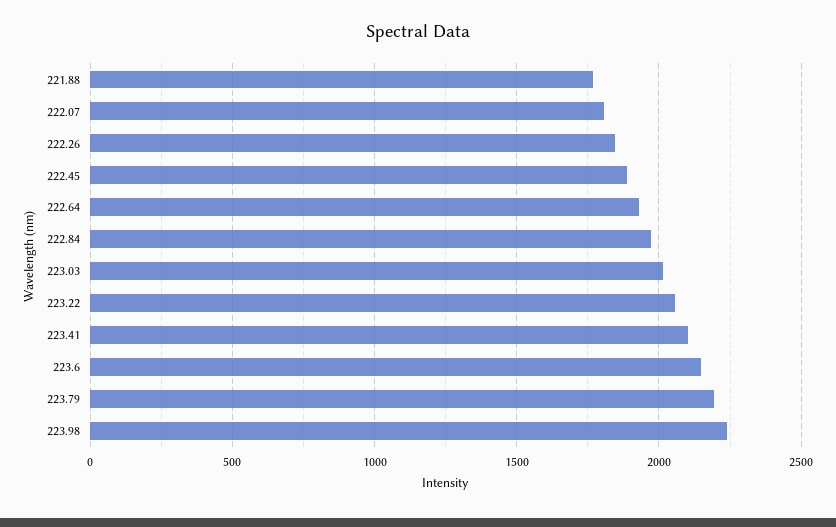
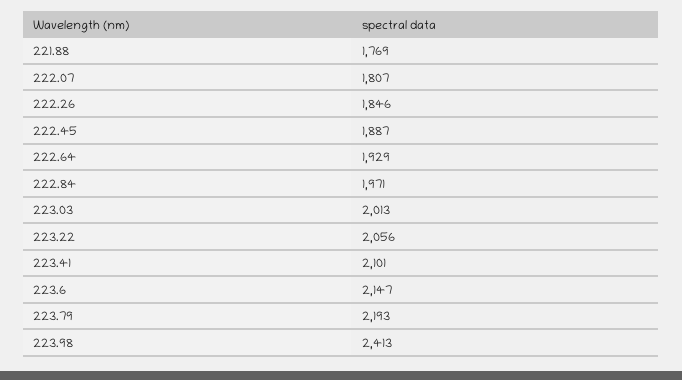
  {
    "221.88": 1769,
    "222.07": 1807,
    "222.26": 1846,
    "222.45": 1887,
    "222.64": 1929,
    "222.84": 1971,
    "223.03": 2013,
    "223.22": 2056,
    "223.41": 2101,
    "223.6": 2147,
    "223.79": 2193,
-   "223.98": 2250
+   "223.98": 2413
  }

